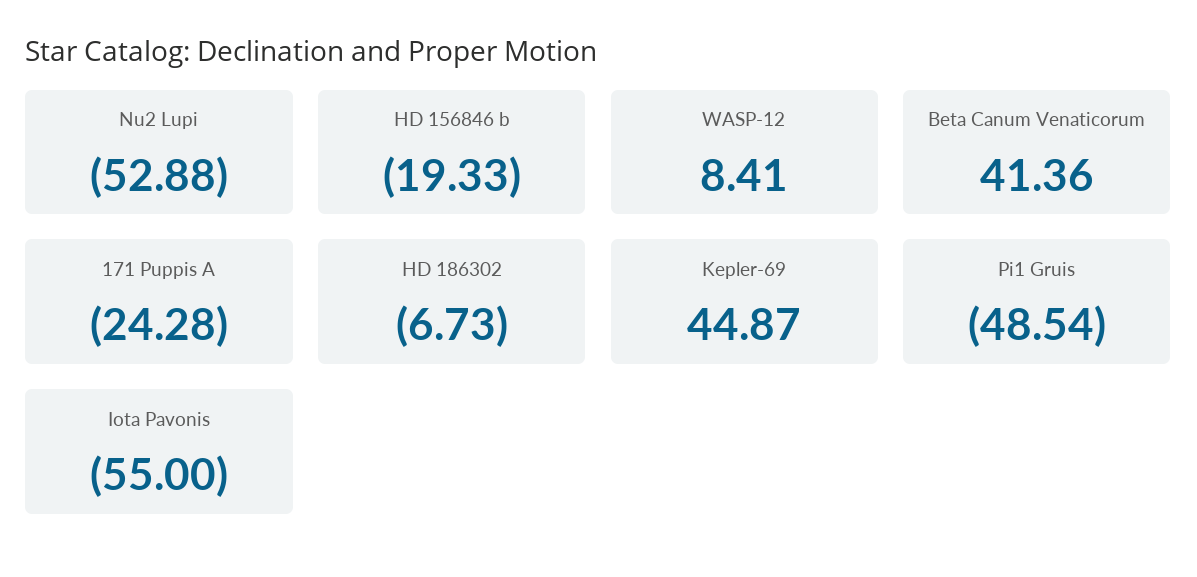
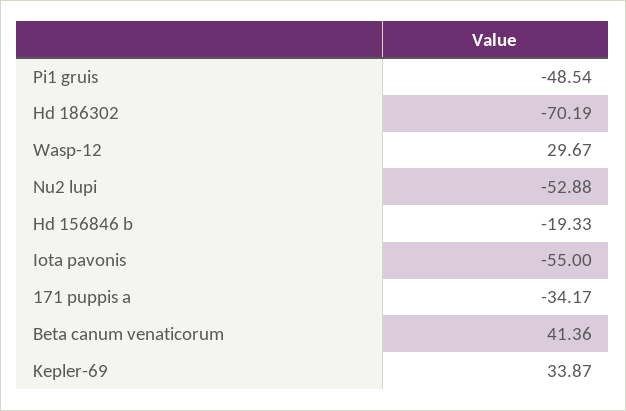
  {
    "Nu2 Lupi": -52.88,
    "HD 156846 b": -19.33,
-   "WASP-12": 8.41,
+   "WASP-12": 29.67,
    "Beta Canum Venaticorum": 41.36,
-   "171 Puppis A": -24.28,
+   "171 Puppis A": -34.17,
-   "HD 186302": -6.73,
+   "HD 186302": -70.19,
-   "Kepler-69": 44.87,
+   "Kepler-69": 33.87,
    "Pi1 Gruis": -48.54,
    "Iota Pavonis": -55
  }

